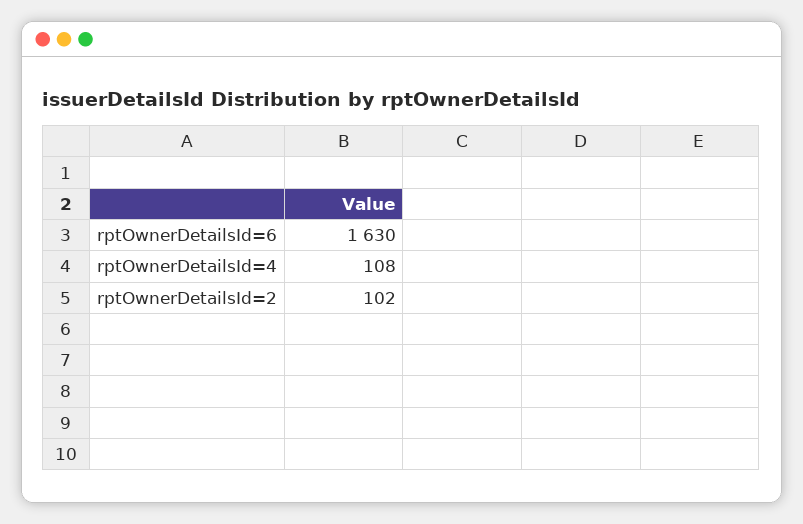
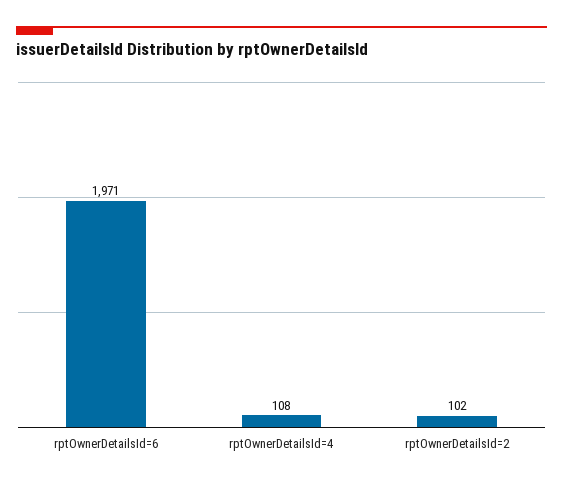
  {
-   "rptOwnerDetailsId=6": 1630,
+   "rptOwnerDetailsId=6": 1971,
    "rptOwnerDetailsId=4": 108,
    "rptOwnerDetailsId=2": 102
  }

